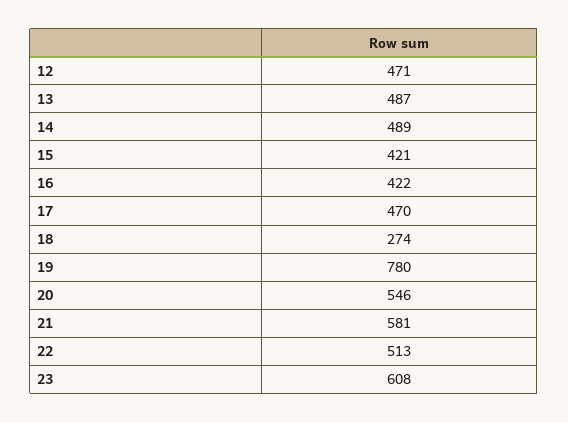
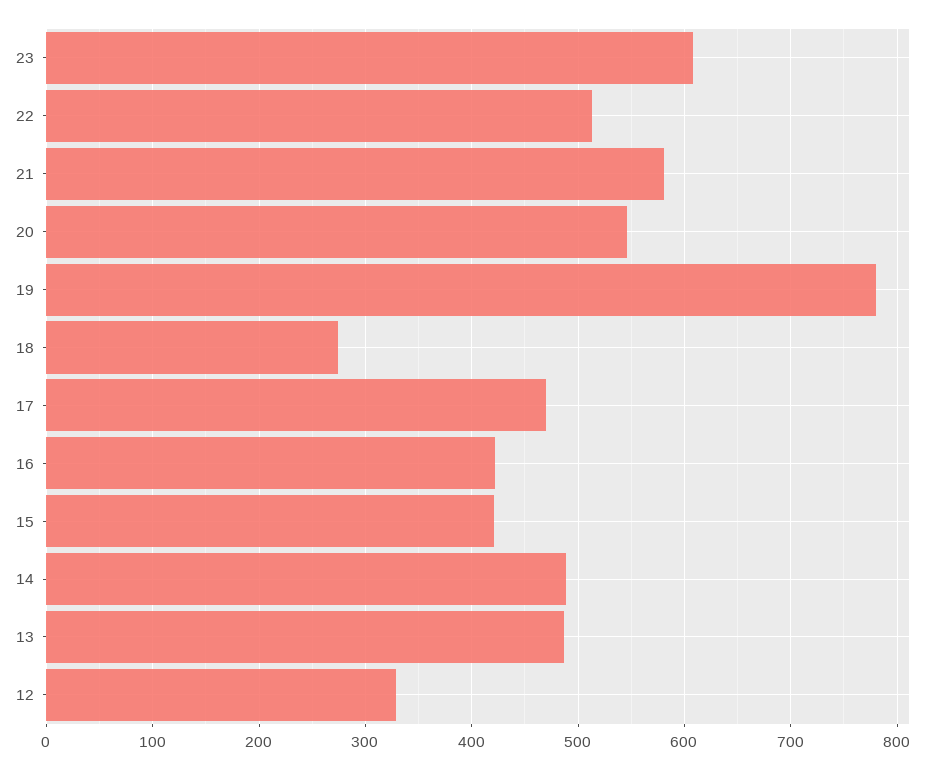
  {
-   "12": 471,
+   "12": 330,
    "13": 487,
    "14": 489,
    "15": 421,
    "16": 422,
    "17": 470,
    "18": 274,
    "19": 780,
    "20": 546,
    "21": 581,
    "22": 513,
    "23": 608
  }

